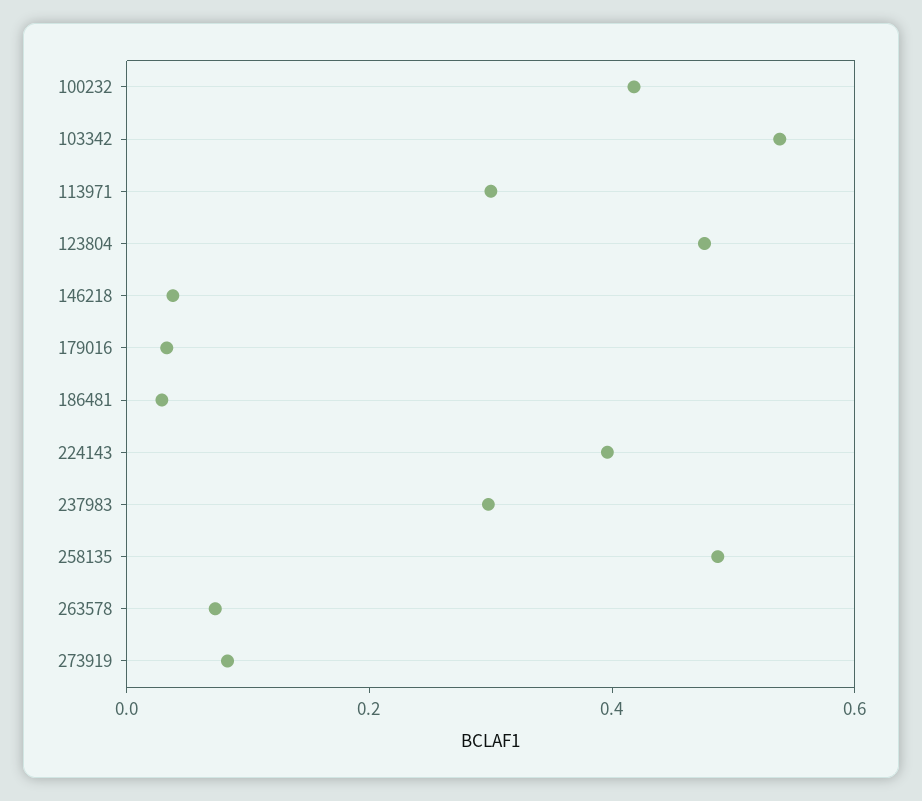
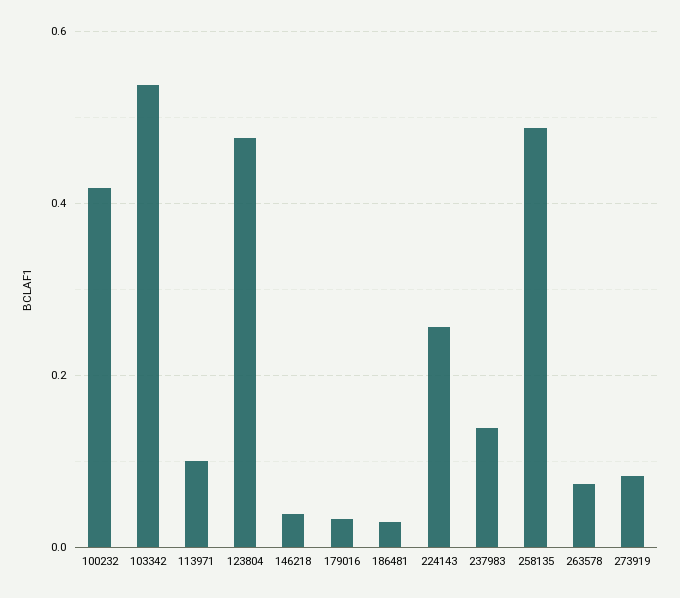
  {
    "100232": 0.42,
    "103342": 0.54,
-   "113971": 0.3,
+   "113971": 0.1,
    "123804": 0.48,
    "146218": 0.04,
    "179016": 0.04,
    "186481": 0.02,
-   "224143": 0.4,
+   "224143": 0.26,
-   "237983": 0.3,
+   "237983": 0.14,
    "258135": 0.48,
    "263578": 0.08,
    "273919": 0.08
  }

